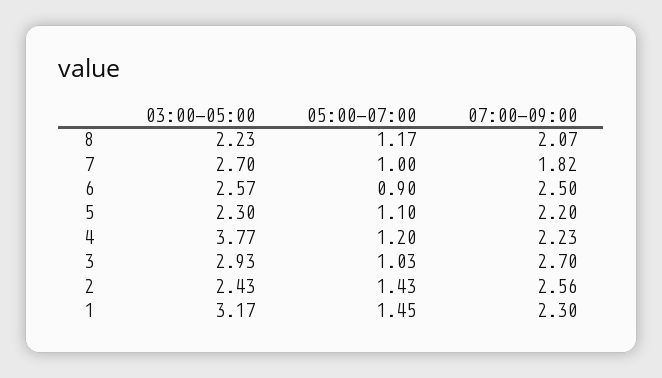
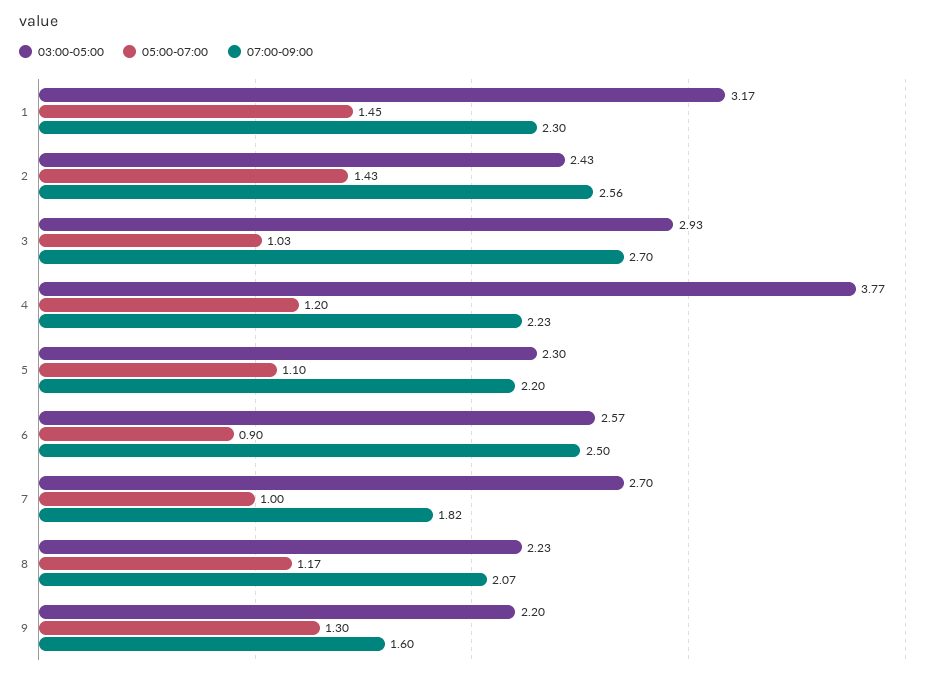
  {
    "03:00-05:00": {
      "8": 2.23,
      "7": 2.7,
      "6": 2.57,
      "5": 2.3,
      "4": 3.77,
      "3": 2.93,
      "2": 2.43,
-     "1": 3.17
+     "1": 3.17,
+     "9": 2.2
    },
    "05:00-07:00": {
      "8": 1.17,
      "7": 1,
      "6": 0.9,
      "5": 1.1,
      "4": 1.2,
      "3": 1.03,
      "2": 1.43,
-     "1": 1.45
+     "1": 1.45,
+     "9": 1.3
    },
    "07:00-09:00": {
      "8": 2.07,
      "7": 1.82,
      "6": 2.5,
      "5": 2.2,
      "4": 2.23,
      "3": 2.7,
      "2": 2.56,
-     "1": 2.3
+     "1": 2.3,
+     "9": 1.6
    }
  }

